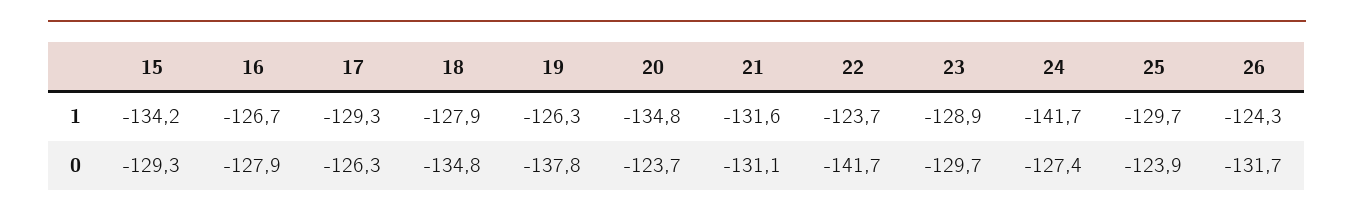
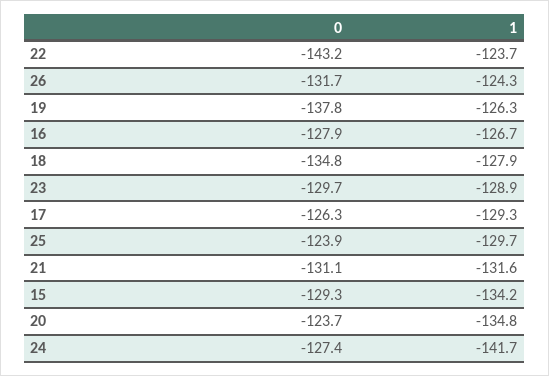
  {
    "15": {
      "1": -134.2,
      "0": -129.3
    },
    "16": {
      "1": -126.7,
      "0": -127.9
    },
    "17": {
      "1": -129.3,
      "0": -126.3
    },
    "18": {
      "1": -127.9,
      "0": -134.8
    },
    "19": {
      "1": -126.3,
      "0": -137.8
    },
    "20": {
      "1": -134.8,
      "0": -123.7
    },
    "21": {
      "1": -131.6,
      "0": -131.1
    },
    "22": {
      "1": -123.7,
-     "0": -141.7
+     "0": -143.2
    },
    "23": {
      "1": -128.9,
      "0": -129.7
    },
    "24": {
      "1": -141.7,
      "0": -127.4
    },
    "25": {
      "1": -129.7,
      "0": -123.9
    },
    "26": {
      "1": -124.3,
      "0": -131.7
    }
  }

